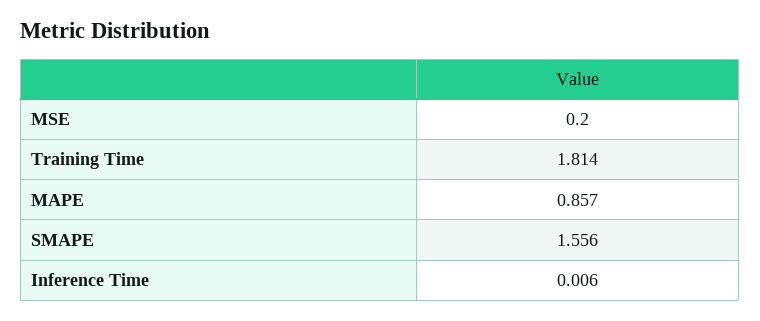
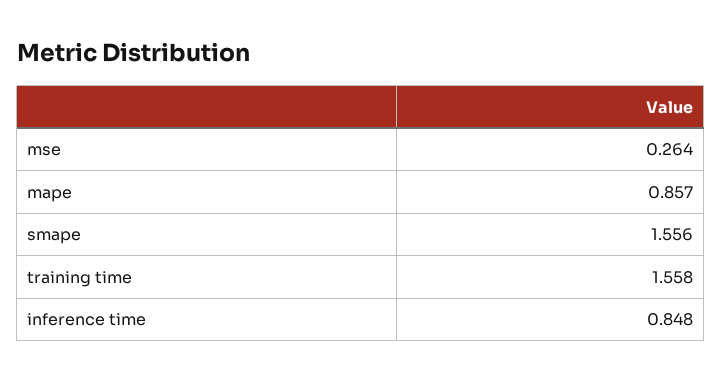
  {
-   "MSE": 0.2,
+   "MSE": 0.264,
-   "Training Time": 1.814,
+   "Training Time": 1.558,
    "MAPE": 0.857,
    "SMAPE": 1.556,
-   "Inference Time": 0.006
+   "Inference Time": 0.848
  }

